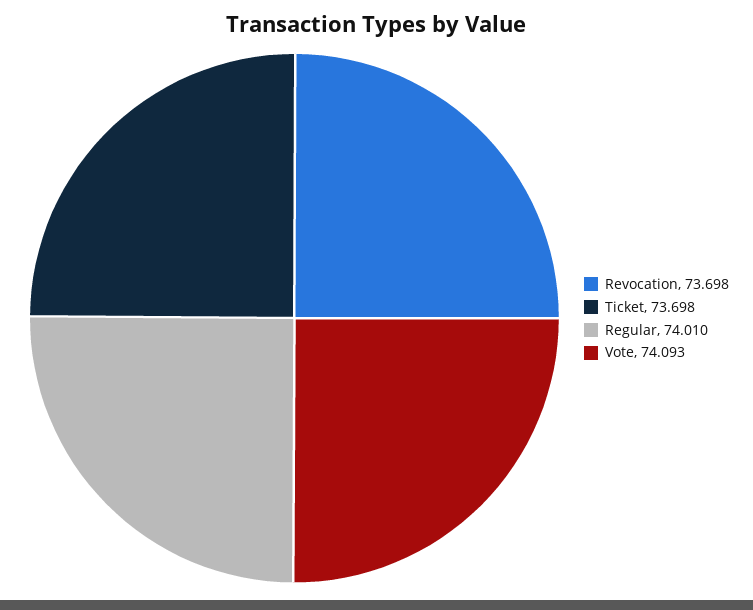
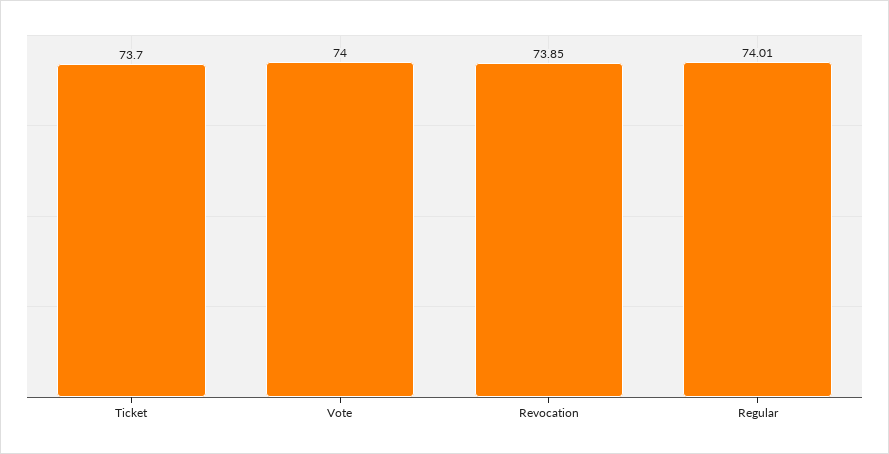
  {
-   "Revocation": 73.698,
+   "Revocation": 73.85,
    "Ticket": 73.698,
    "Regular": 74.01,
-   "Vote": 74.093
+   "Vote": 74
  }

